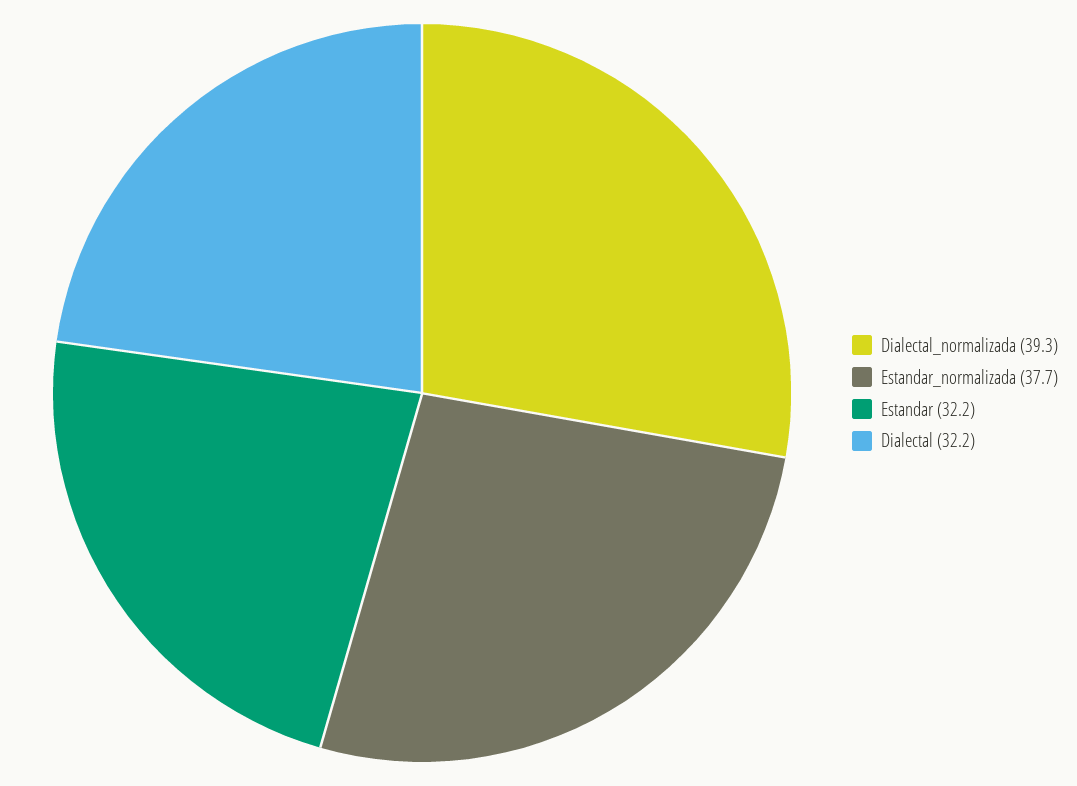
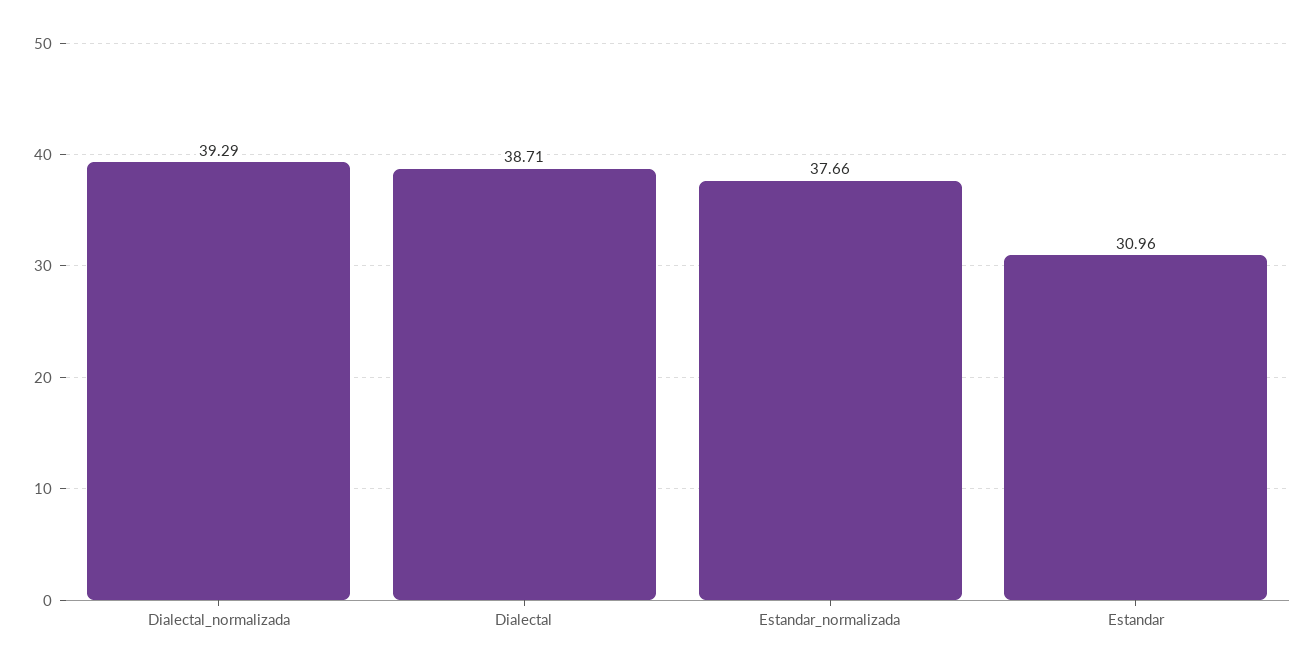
  {
    "Dialectal_normalizada": 39.29,
    "Estandar_normalizada": 37.66,
-   "Estandar": 32.2,
+   "Estandar": 30.96,
-   "Dialectal": 32.2
+   "Dialectal": 38.71
  }

